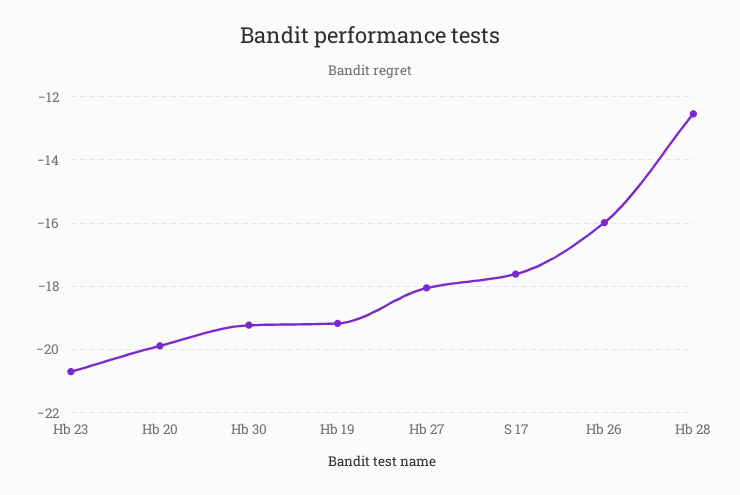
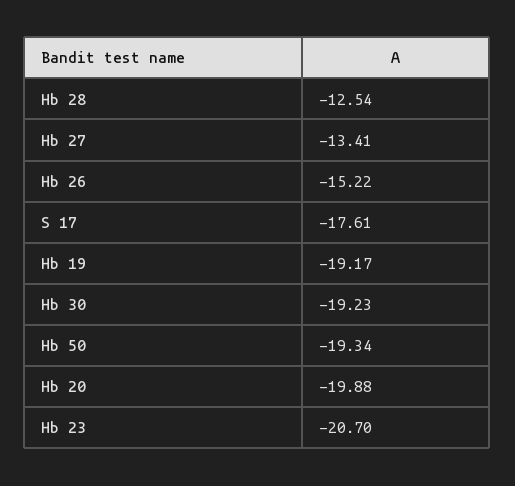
  {
    "Hb 23": -20.7,
    "Hb 20": -19.88,
    "Hb 30": -19.23,
    "Hb 19": -19.17,
-   "Hb 27": -18,
+   "Hb 27": -13.41,
    "S 17": -17.61,
-   "Hb 26": -16,
+   "Hb 26": -15.22,
-   "Hb 28": -12.54
+   "Hb 28": -12.54,
+   "Hb 50": -19.34
  }

